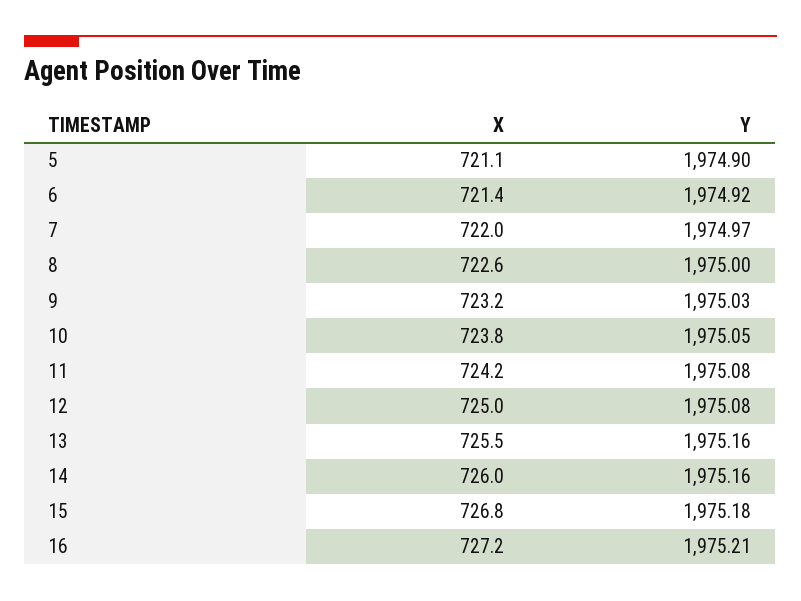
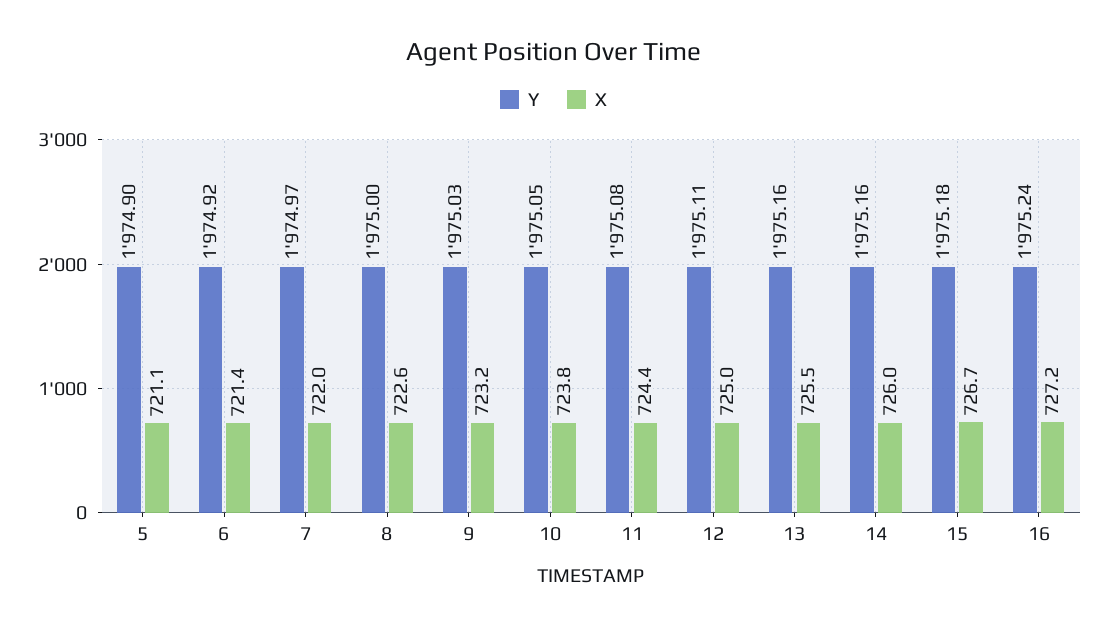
  {
    "X": {
      "5": 721.1,
      "6": 721.4,
      "7": 722,
      "8": 722.6,
      "9": 723.2,
      "10": 723.8,
-     "11": 724.2,
+     "11": 724.4,
      "12": 725,
      "13": 725.5,
      "14": 726,
-     "15": 726.8,
+     "15": 726.7,
      "16": 727.2
    },
    "Y": {
      "5": 1974.9,
      "6": 1974.92,
      "7": 1974.97,
      "8": 1975,
      "9": 1975.03,
      "10": 1975.05,
      "11": 1975.08,
-     "12": 1975.08,
+     "12": 1975.11,
      "13": 1975.16,
      "14": 1975.16,
      "15": 1975.18,
-     "16": 1975.21
+     "16": 1975.24
    }
  }

